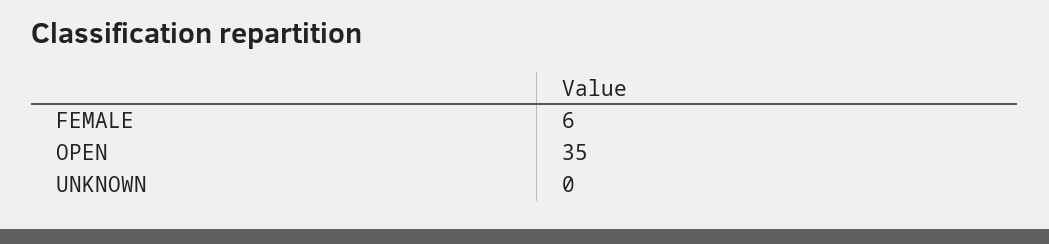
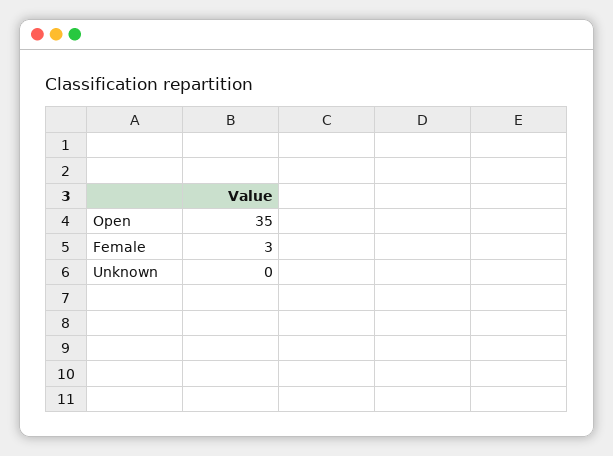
  {
-   "FEMALE": 6,
+   "FEMALE": 3,
    "OPEN": 35,
    "UNKNOWN": 0
  }

